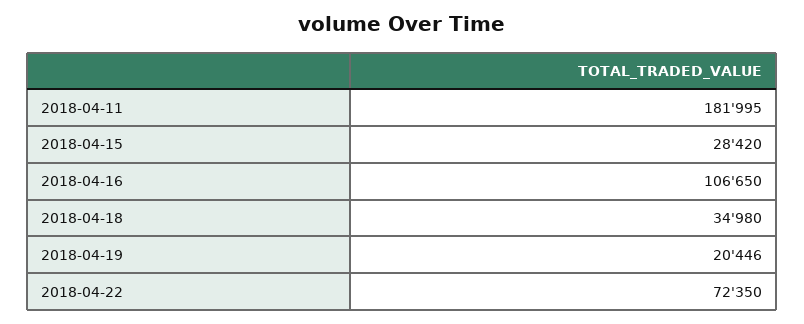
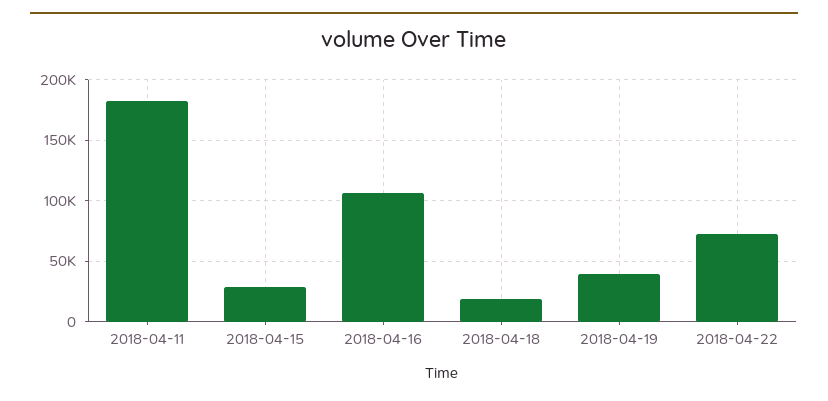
  {
    "2018-04-11": 181995,
    "2018-04-15": 28420,
    "2018-04-16": 106650,
-   "2018-04-18": 34980,
+   "2018-04-18": 20000,
-   "2018-04-19": 20446,
+   "2018-04-19": 40000,
    "2018-04-22": 72350
  }

